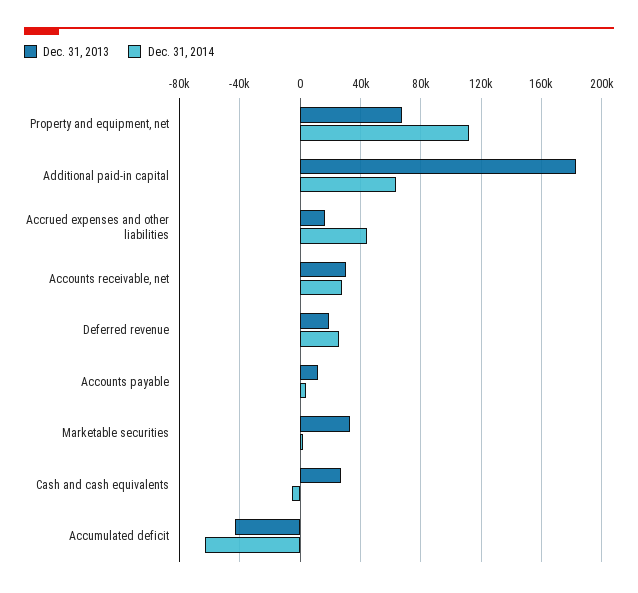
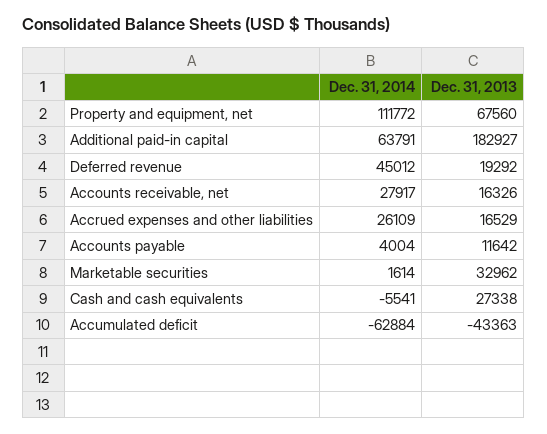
  {
    "Dec. 31, 2013": {
      "Property and equipment, net": 67560,
      "Additional paid-in capital": 182927,
      "Accrued expenses and other liabilities": 16529,
-     "Accounts receivable, net": 30000,
+     "Accounts receivable, net": 16326,
      "Deferred revenue": 19292,
      "Accounts payable": 11642,
      "Marketable securities": 32962,
      "Cash and cash equivalents": 27338,
      "Accumulated deficit": -43363
    },
    "Dec. 31, 2014": {
      "Property and equipment, net": 111772,
      "Additional paid-in capital": 63791,
-     "Accrued expenses and other liabilities": 45000,
+     "Accrued expenses and other liabilities": 26109,
      "Accounts receivable, net": 27917,
-     "Deferred revenue": 25000,
+     "Deferred revenue": 45012,
      "Accounts payable": 4004,
      "Marketable securities": 1614,
      "Cash and cash equivalents": -5541,
      "Accumulated deficit": -62884
    }
  }

